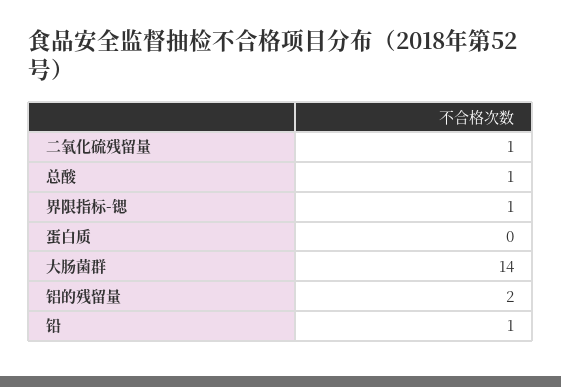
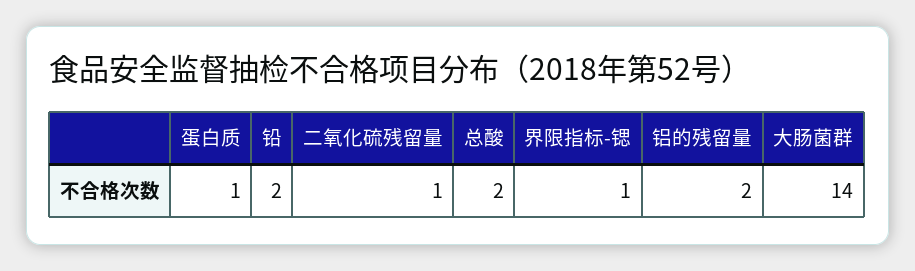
  {
    "二氧化硫残留量": 1,
-   "总酸": 1,
+   "总酸": 2,
    "界限指标-锶": 1,
-   "蛋白质": 0,
+   "蛋白质": 1,
    "大肠菌群": 14,
    "铝的残留量": 2,
-   "铅": 1
+   "铅": 2
  }

